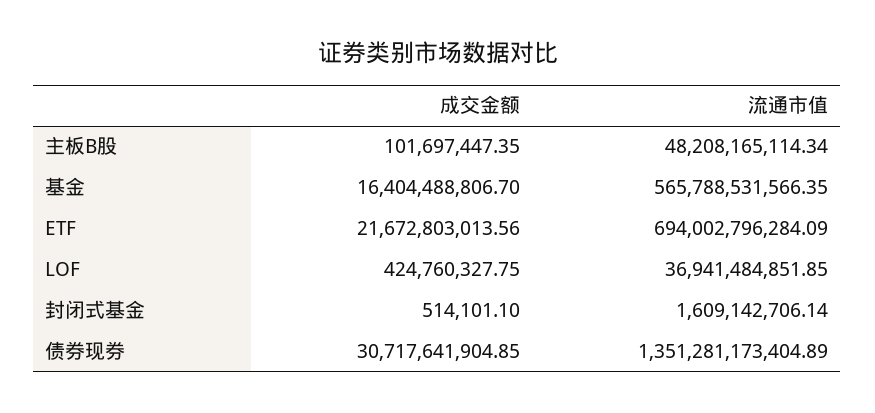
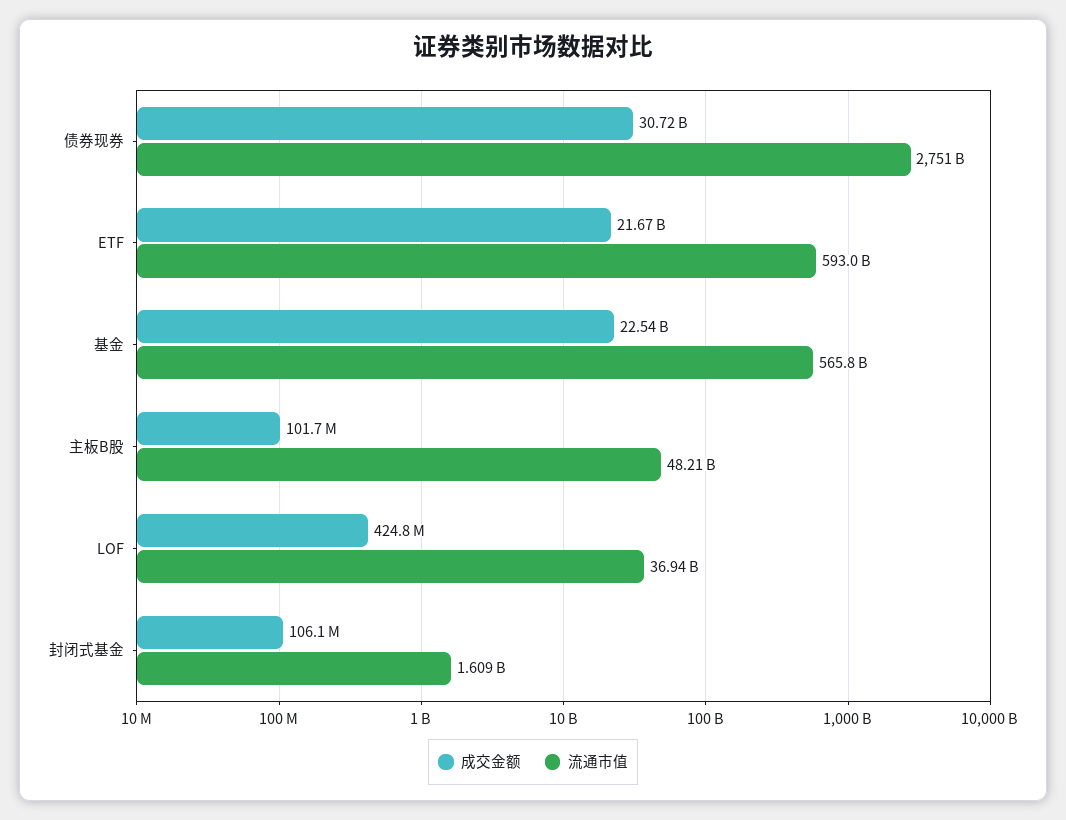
  {
    "成交金额": {
      "主板B股": 101697447.35,
-     "基金": 16404488806.7,
+     "基金": 22540000000,
      "ETF": 21672803013.56,
      "LOF": 424760327.75,
-     "封闭式基金": 514101.1,
+     "封闭式基金": 106100000,
      "债券现券": 30717641904.85
    },
    "流通市值": {
      "主板B股": 48208165114.34,
      "基金": 565788531566.35,
-     "ETF": 694002796284.09,
+     "ETF": 593000000000,
      "LOF": 36941484851.85,
      "封闭式基金": 1609142706.14,
-     "债券现券": 1351281173404.89
+     "债券现券": 2751000000000
    }
  }

